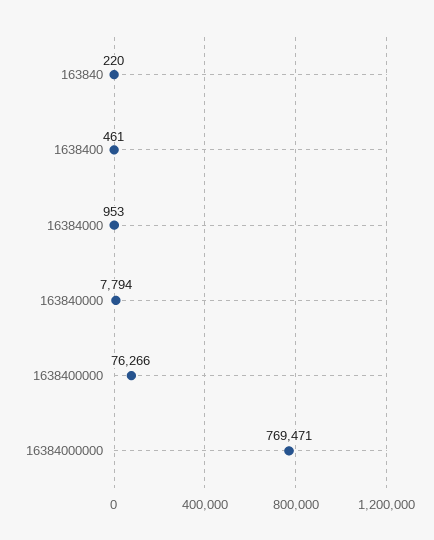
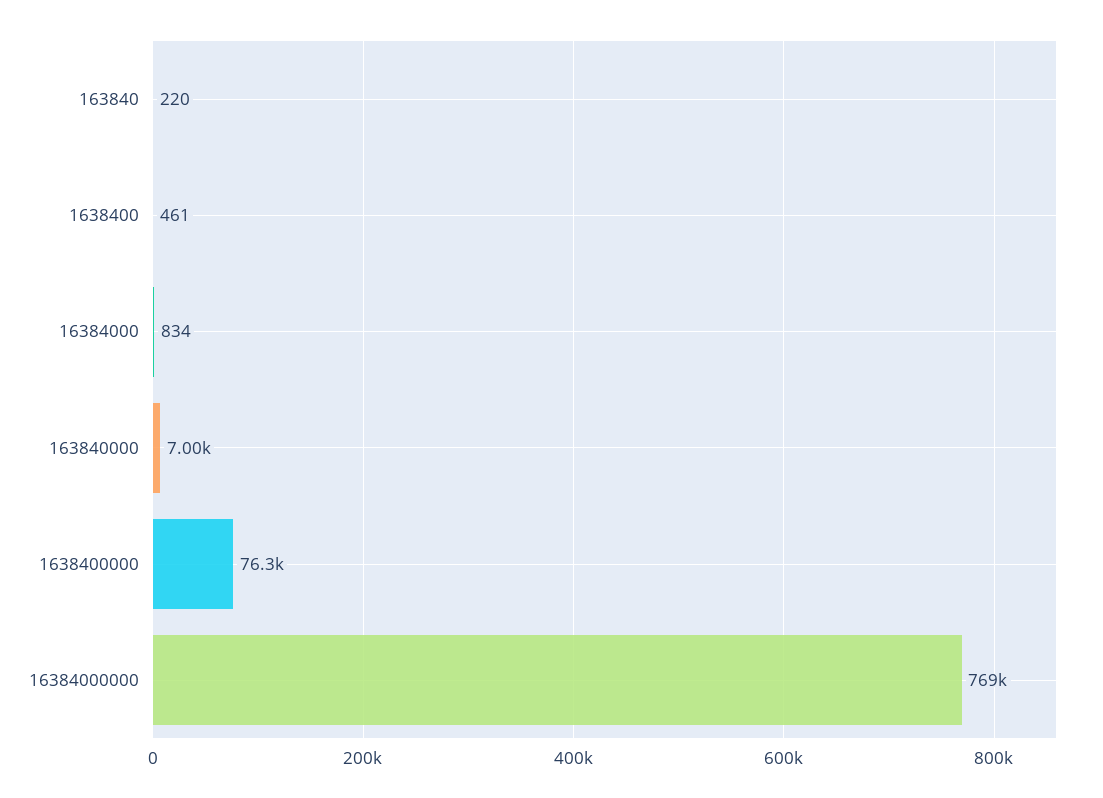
  {
    "163840": 220,
    "1638400": 461,
-   "16384000": 953,
+   "16384000": 834,
-   "163840000": 7794,
+   "163840000": 7000,
    "1638400000": 76266,
    "16384000000": 769471
  }

